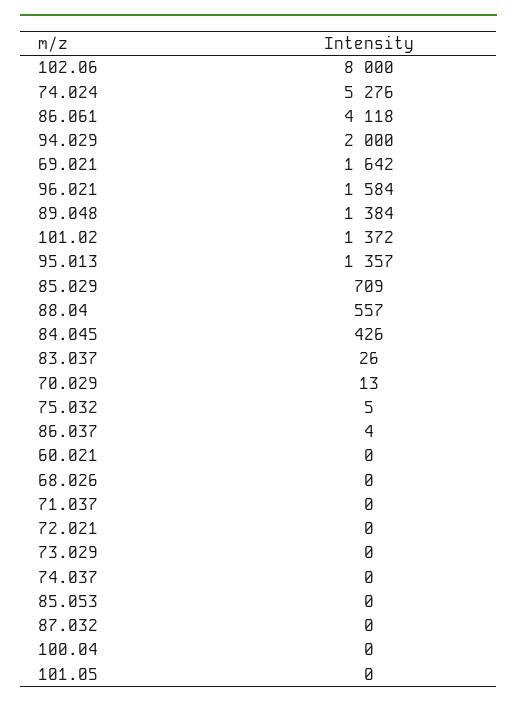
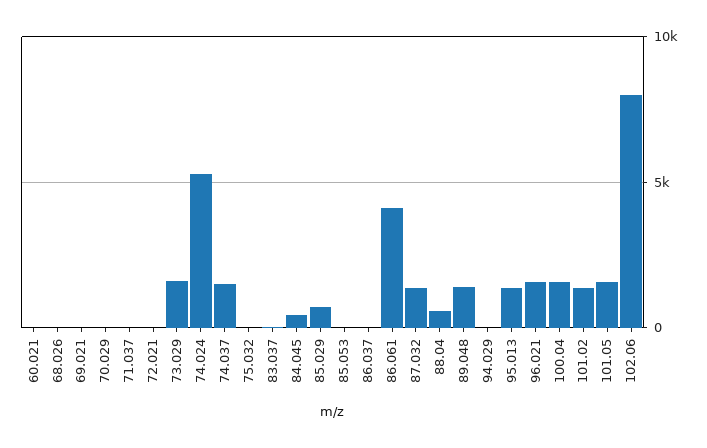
  {
    "102.06": 8000,
    "74.024": 5276,
    "86.061": 4118,
-   "94.029": 2000,
+   "94.029": 0,
-   "69.021": 1642,
+   "69.021": 0,
    "96.021": 1584,
    "89.048": 1384,
    "101.02": 1372,
    "95.013": 1357,
    "85.029": 709,
    "88.04": 557,
    "84.045": 426,
    "83.037": 26,
    "70.029": 13,
    "75.032": 5,
    "86.037": 4,
    "60.021": 0,
    "68.026": 0,
    "71.037": 0,
    "72.021": 0,
-   "73.029": 0,
+   "73.029": 1500,
-   "74.037": 0,
+   "74.037": 1500,
    "85.053": 0,
-   "87.032": 0,
+   "87.032": 1500,
-   "100.04": 0,
+   "100.04": 1500,
-   "101.05": 0
+   "101.05": 1500
  }

